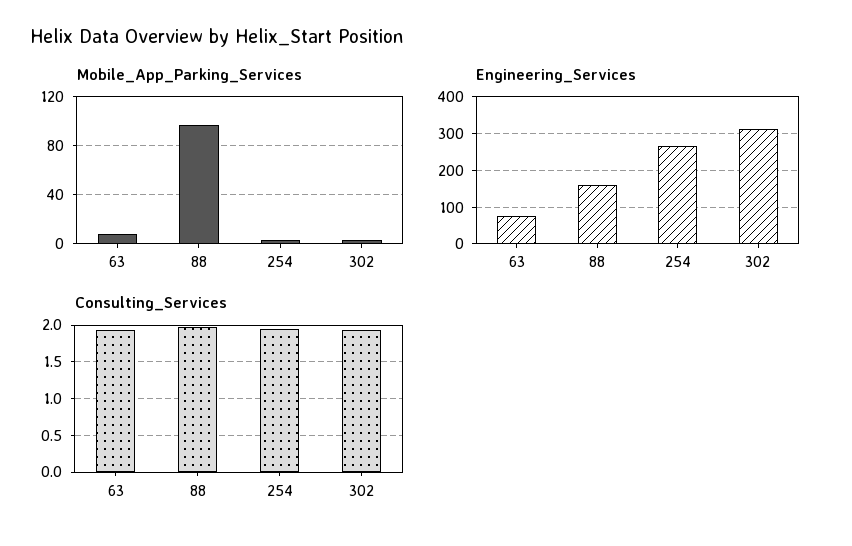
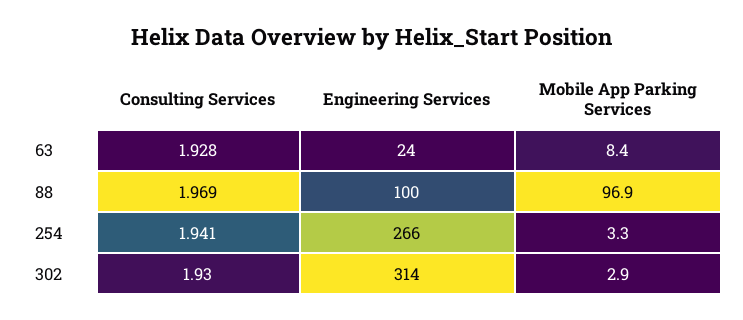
  {
    "Mobile_App_Parking_Services": {
      "63": 8.4,
      "88": 96.9,
      "254": 3.3,
      "302": 2.9
    },
    "Engineering_Services": {
-     "63": 80,
+     "63": 24,
-     "88": 160,
+     "88": 100,
      "254": 266,
      "302": 314
    },
    "Consulting_Services": {
      "63": 1.928,
      "88": 1.969,
      "254": 1.941,
      "302": 1.93
    }
  }

